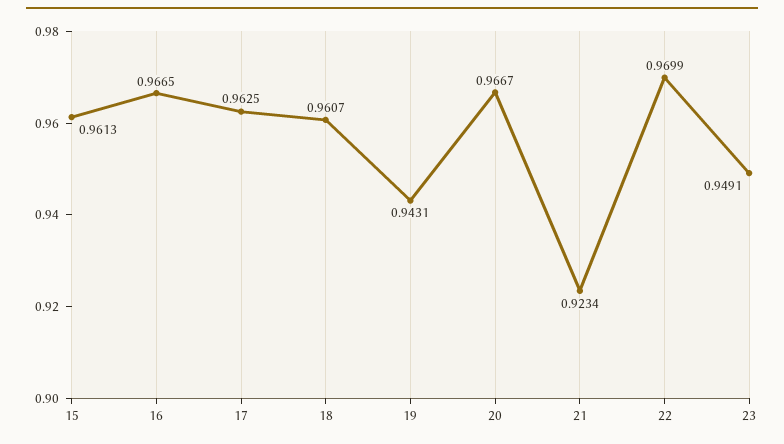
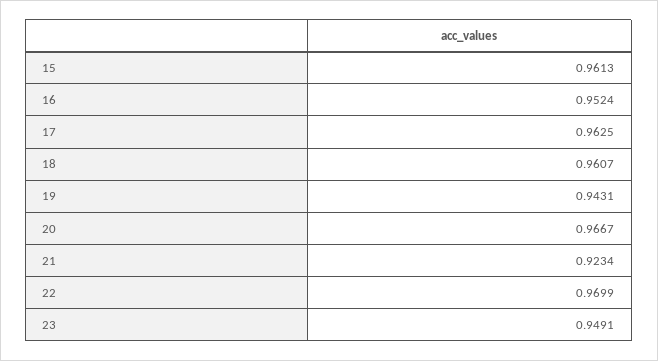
  {
    "15": 0.9613,
-   "16": 0.9665,
+   "16": 0.9524,
    "17": 0.9625,
    "18": 0.9607,
    "19": 0.9431,
    "20": 0.9667,
    "21": 0.9234,
    "22": 0.9699,
    "23": 0.9491
  }

